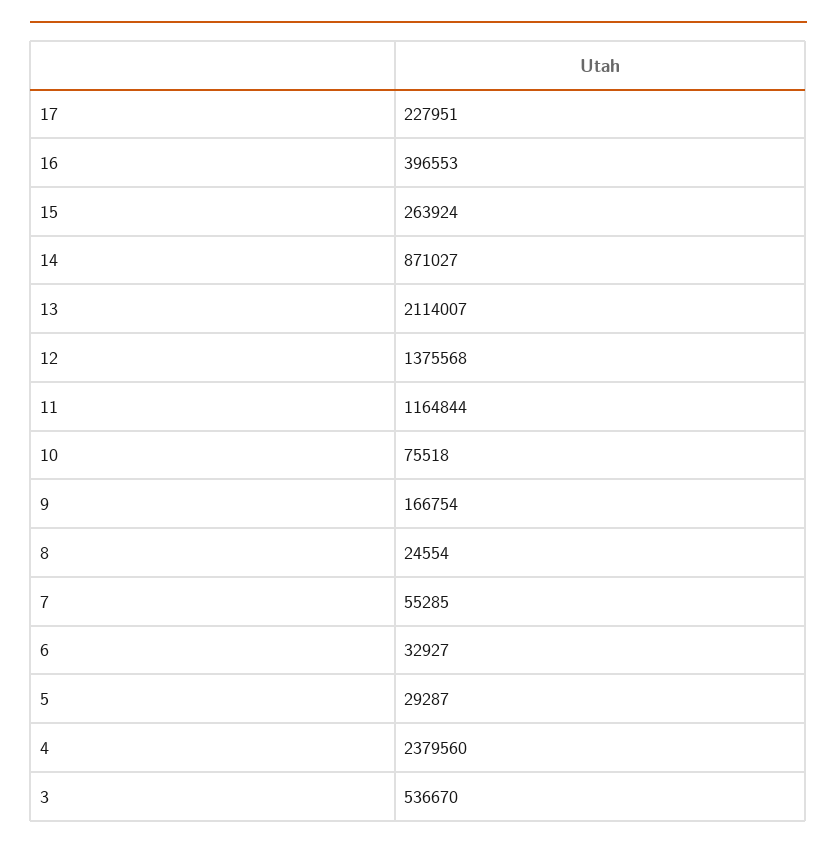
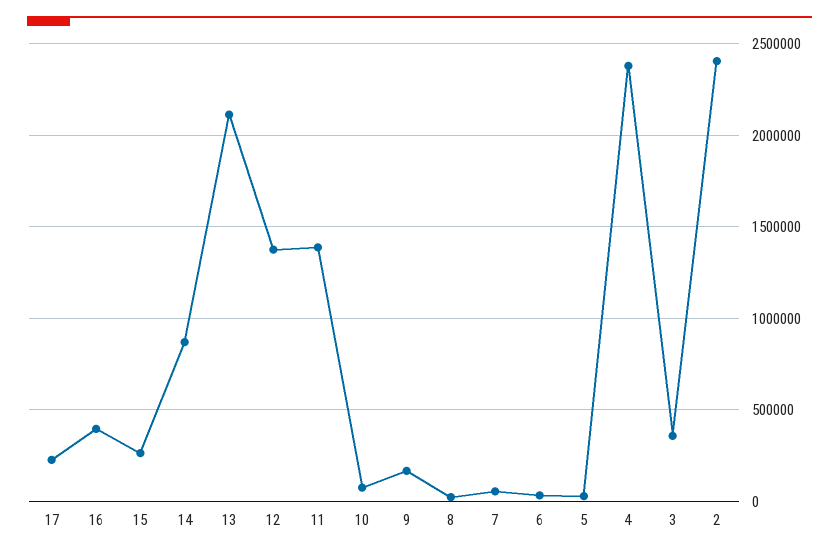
  {
    "17": 227951,
    "16": 396553,
    "15": 263924,
    "14": 871027,
    "13": 2114007,
    "12": 1375568,
-   "11": 1164844,
+   "11": 1400000,
    "10": 75518,
    "9": 166754,
    "8": 24554,
    "7": 55285,
    "6": 32927,
    "5": 29287,
    "4": 2379560,
-   "3": 536670
+   "3": 350000,
+   "2": 2400000
  }

